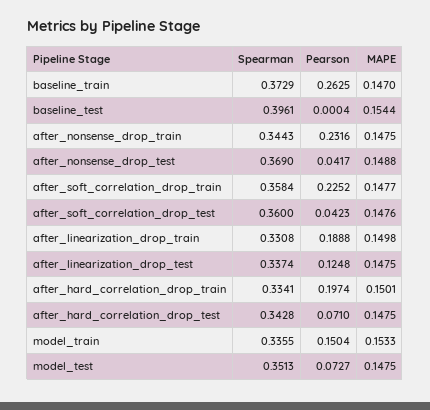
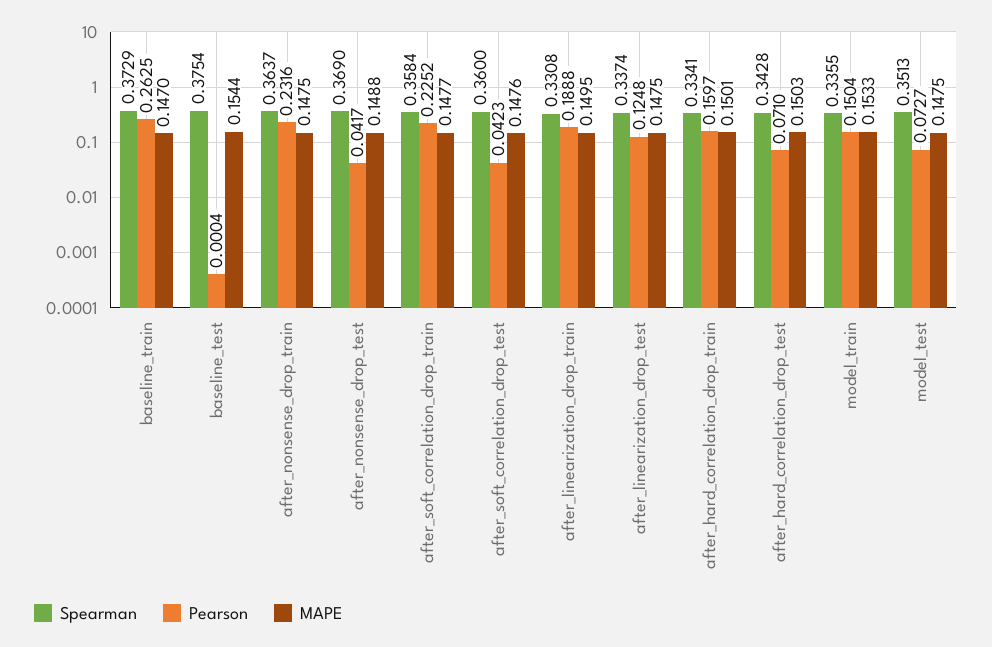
  {
    "Spearman": {
      "baseline_train": 0.3729,
-     "baseline_test": 0.3961,
+     "baseline_test": 0.3754,
-     "after_nonsense_drop_train": 0.3443,
+     "after_nonsense_drop_train": 0.3637,
      "after_nonsense_drop_test": 0.369,
      "after_soft_correlation_drop_train": 0.3584,
      "after_soft_correlation_drop_test": 0.36,
      "after_linearization_drop_train": 0.3308,
      "after_linearization_drop_test": 0.3374,
      "after_hard_correlation_drop_train": 0.3341,
      "after_hard_correlation_drop_test": 0.3428,
      "model_train": 0.3355,
      "model_test": 0.3513
    },
    "Pearson": {
      "baseline_train": 0.2625,
      "baseline_test": 0.0004,
      "after_nonsense_drop_train": 0.2316,
      "after_nonsense_drop_test": 0.0417,
      "after_soft_correlation_drop_train": 0.2252,
      "after_soft_correlation_drop_test": 0.0423,
      "after_linearization_drop_train": 0.1888,
      "after_linearization_drop_test": 0.1248,
-     "after_hard_correlation_drop_train": 0.1974,
+     "after_hard_correlation_drop_train": 0.1597,
      "after_hard_correlation_drop_test": 0.071,
      "model_train": 0.1504,
      "model_test": 0.0727
    },
    "MAPE": {
      "baseline_train": 0.147,
      "baseline_test": 0.1544,
      "after_nonsense_drop_train": 0.1475,
      "after_nonsense_drop_test": 0.1488,
      "after_soft_correlation_drop_train": 0.1477,
      "after_soft_correlation_drop_test": 0.1476,
-     "after_linearization_drop_train": 0.1498,
+     "after_linearization_drop_train": 0.1495,
      "after_linearization_drop_test": 0.1475,
      "after_hard_correlation_drop_train": 0.1501,
-     "after_hard_correlation_drop_test": 0.1475,
+     "after_hard_correlation_drop_test": 0.1503,
      "model_train": 0.1533,
      "model_test": 0.1475
    }
  }

